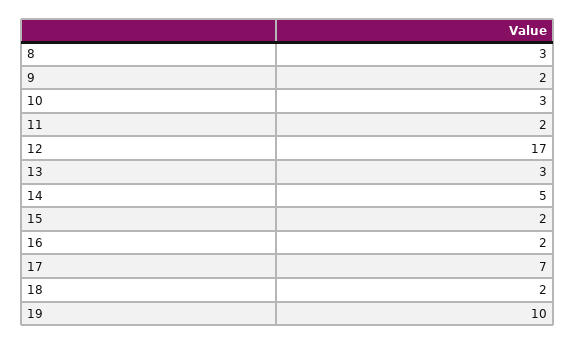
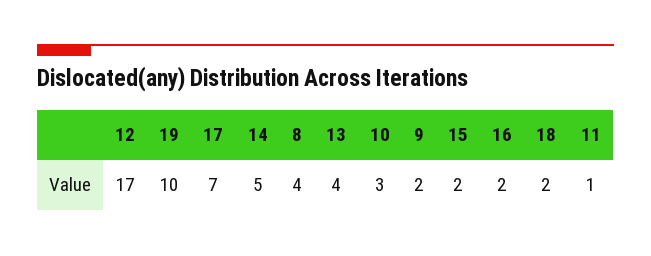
  {
-   "8": 3,
+   "8": 4,
    "9": 2,
    "10": 3,
-   "11": 2,
+   "11": 1,
    "12": 17,
-   "13": 3,
+   "13": 4,
    "14": 5,
    "15": 2,
    "16": 2,
    "17": 7,
    "18": 2,
    "19": 10
  }

